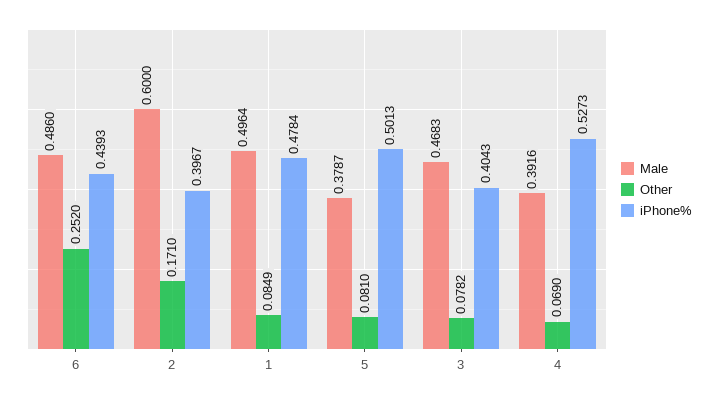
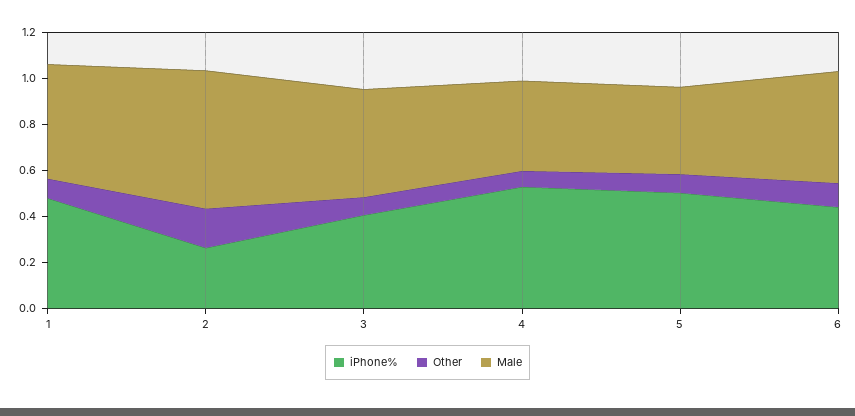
  {
    "Male": {
      "6": 0.486,
      "2": 0.6,
      "1": 0.4964,
      "5": 0.3787,
      "3": 0.4683,
      "4": 0.3916
    },
    "Other": {
-     "6": 0.252,
+     "6": 0.1,
      "2": 0.171,
      "1": 0.0849,
      "5": 0.081,
      "3": 0.0782,
      "4": 0.069
    },
    "iPhone%": {
      "6": 0.4393,
-     "2": 0.3967,
+     "2": 0.25,
      "1": 0.4784,
      "5": 0.5013,
      "3": 0.4043,
      "4": 0.5273
    }
  }

